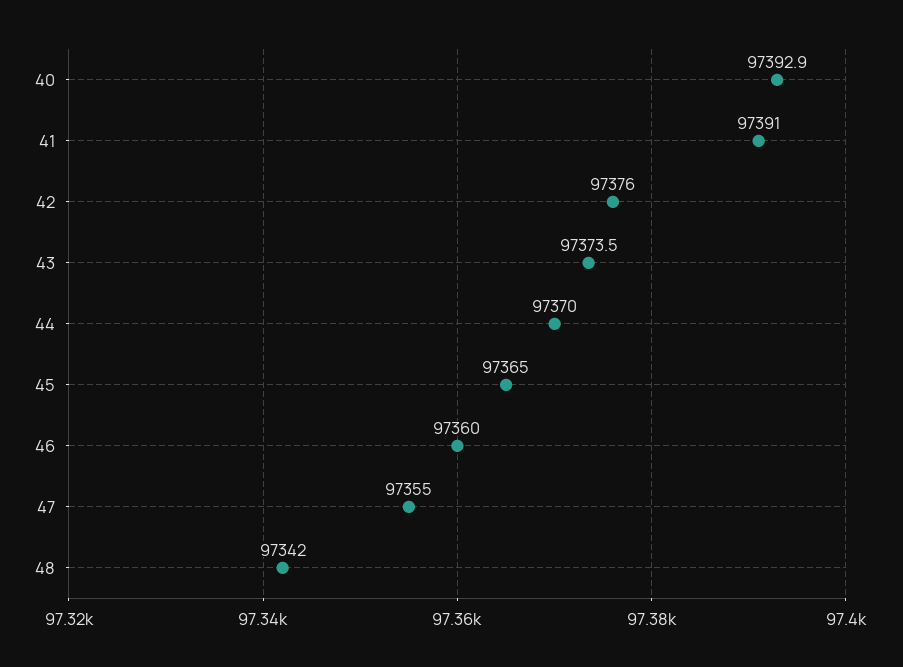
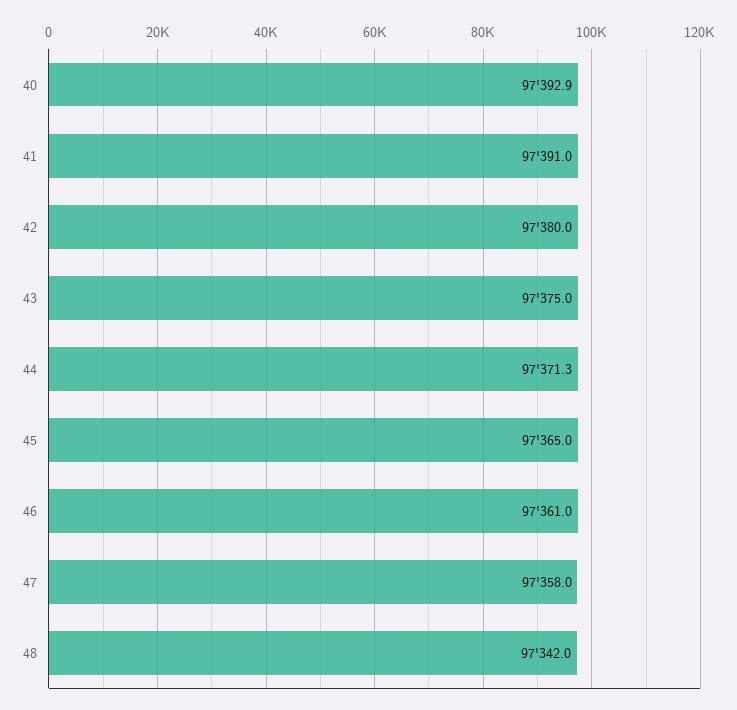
  {
    "40": 97392.9,
    "41": 97391,
-   "42": 97376,
+   "42": 97380,
-   "43": 97373.5,
+   "43": 97375,
-   "44": 97370,
+   "44": 97371.3,
    "45": 97365,
-   "46": 97360,
+   "46": 97361,
-   "47": 97355,
+   "47": 97358,
    "48": 97342
  }

